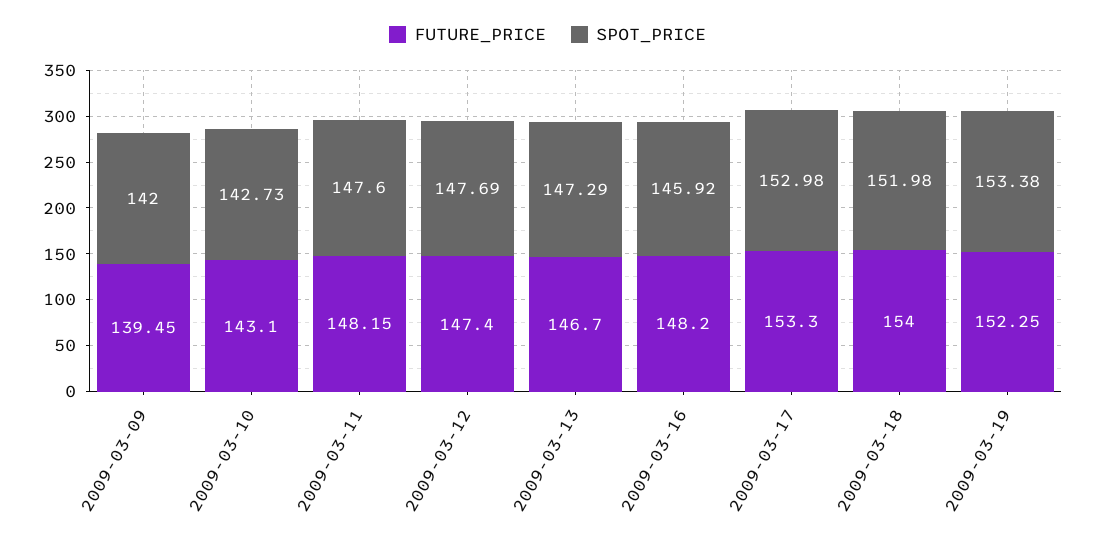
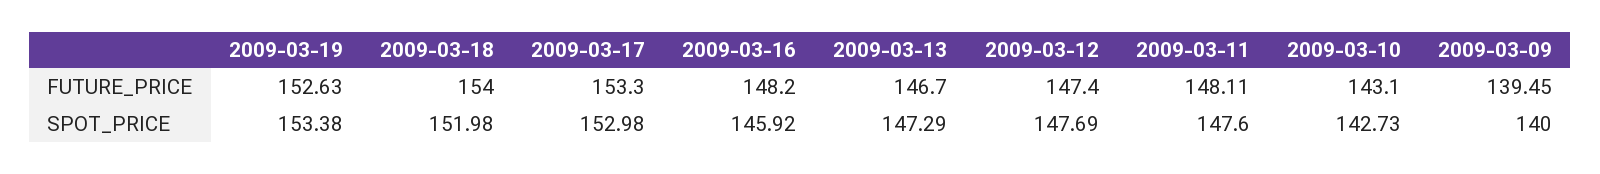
  {
    "FUTURE_PRICE": {
      "2009-03-09": 139.45,
      "2009-03-10": 143.1,
-     "2009-03-11": 148.15,
+     "2009-03-11": 148.11,
      "2009-03-12": 147.4,
      "2009-03-13": 146.7,
      "2009-03-16": 148.2,
      "2009-03-17": 153.3,
      "2009-03-18": 154,
-     "2009-03-19": 152.25
+     "2009-03-19": 152.63
    },
    "SPOT_PRICE": {
-     "2009-03-09": 142,
+     "2009-03-09": 140,
      "2009-03-10": 142.73,
      "2009-03-11": 147.6,
      "2009-03-12": 147.69,
      "2009-03-13": 147.29,
      "2009-03-16": 145.92,
      "2009-03-17": 152.98,
      "2009-03-18": 151.98,
      "2009-03-19": 153.38
    }
  }

